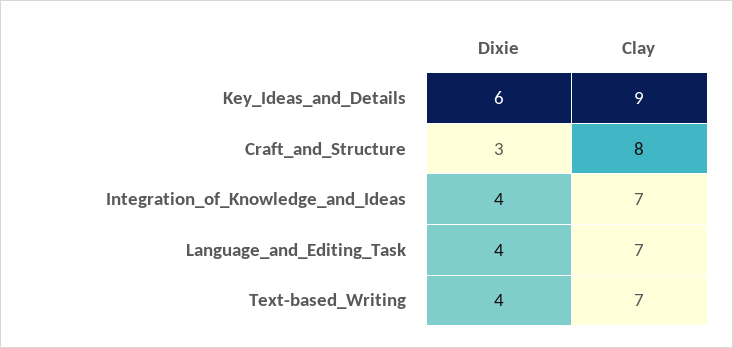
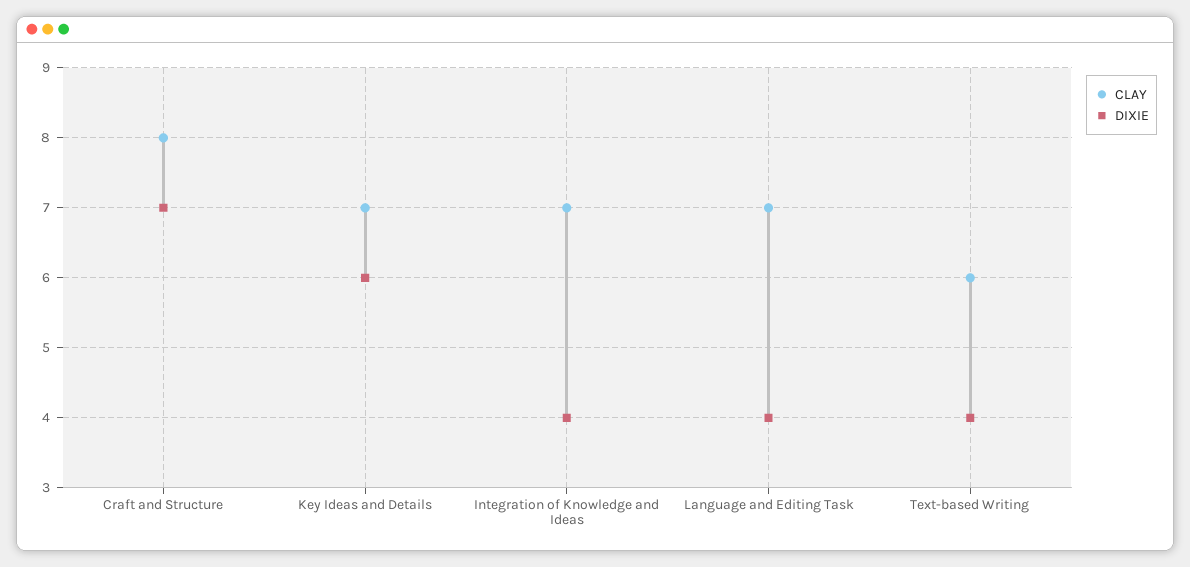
  {
    "Dixie": {
      "Key_Ideas_and_Details": 6,
-     "Craft_and_Structure": 3,
+     "Craft_and_Structure": 7,
      "Integration_of_Knowledge_and_Ideas": 4,
      "Language_and_Editing_Task": 4,
      "Text-based_Writing": 4
    },
    "Clay": {
-     "Key_Ideas_and_Details": 9,
+     "Key_Ideas_and_Details": 7,
      "Craft_and_Structure": 8,
      "Integration_of_Knowledge_and_Ideas": 7,
      "Language_and_Editing_Task": 7,
-     "Text-based_Writing": 7
+     "Text-based_Writing": 6
    }
  }

